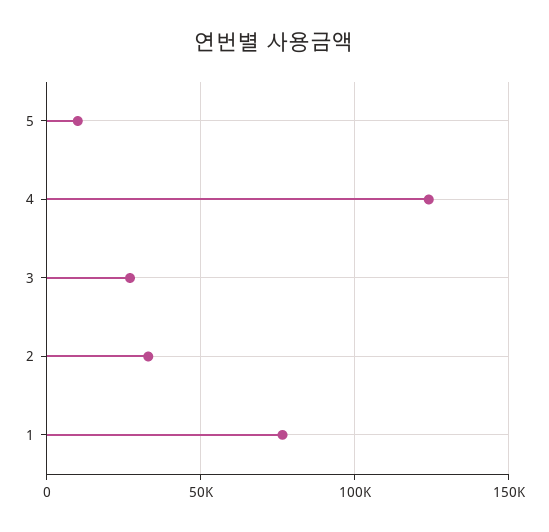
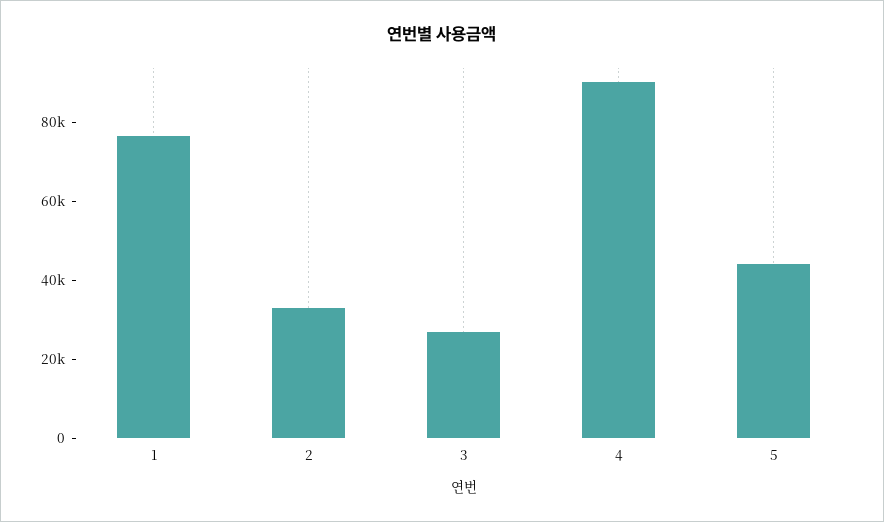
  {
-   "5": 10000,
+   "5": 45000,
-   "4": 125000,
+   "4": 90000,
    "3": 25000,
    "2": 35000,
    "1": 75000
  }

